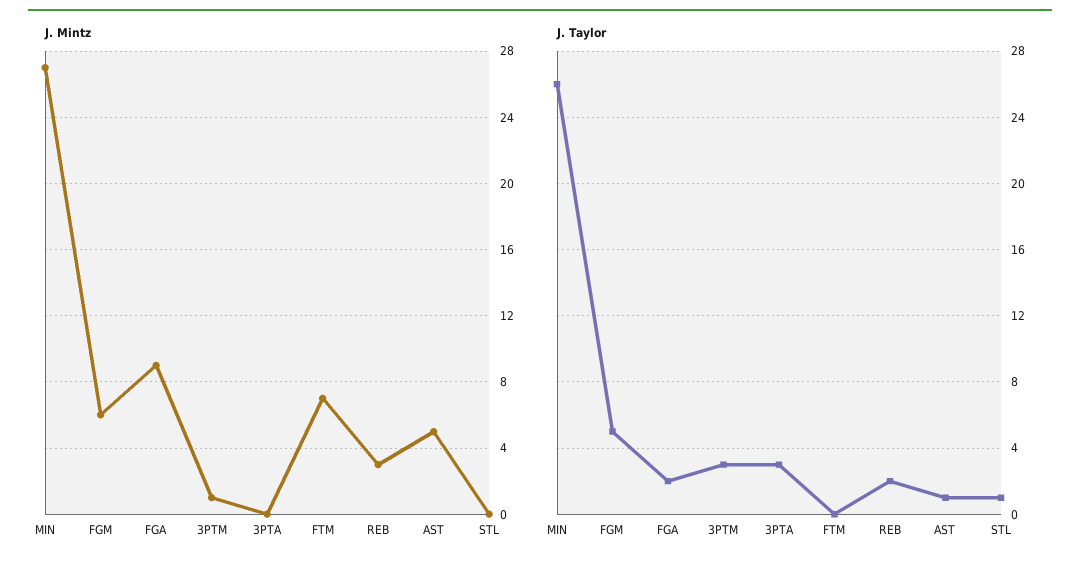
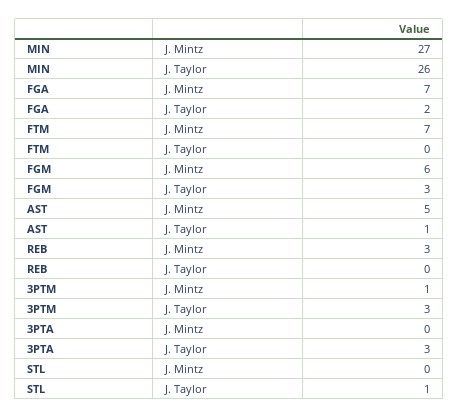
  {
    "J. Mintz": {
      "MIN": 27,
      "FGM": 6,
-     "FGA": 9,
+     "FGA": 7,
      "3PTM": 1,
      "3PTA": 0,
      "FTM": 7,
      "REB": 3,
      "AST": 5,
      "STL": 0
    },
    "J. Taylor": {
      "MIN": 26,
-     "FGM": 5,
+     "FGM": 3,
      "FGA": 2,
      "3PTM": 3,
      "3PTA": 3,
      "FTM": 0,
-     "REB": 2,
+     "REB": 0,
      "AST": 1,
      "STL": 1
    }
  }

